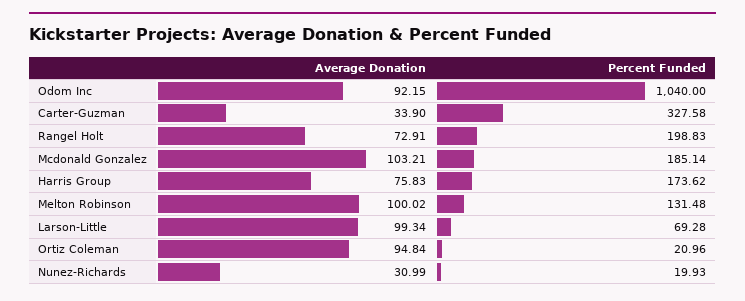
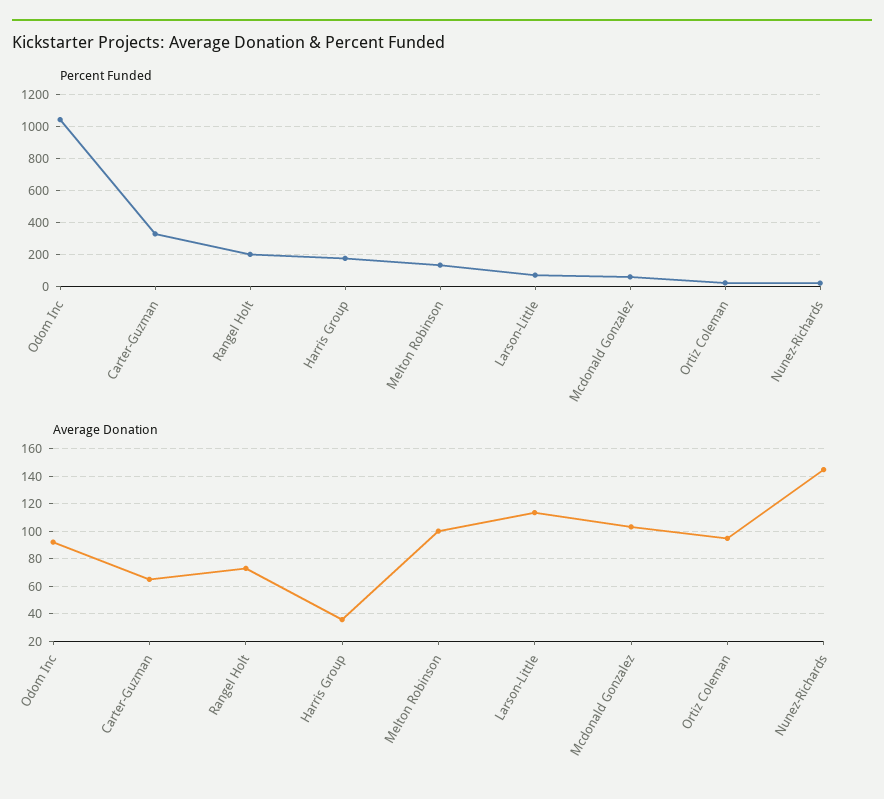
  {
    "Average Donation": {
      "Odom Inc": 92.15,
-     "Carter-Guzman": 33.9,
+     "Carter-Guzman": 65,
      "Rangel Holt": 72.91,
      "Mcdonald Gonzalez": 103.21,
-     "Harris Group": 75.83,
+     "Harris Group": 35,
      "Melton Robinson": 100.02,
-     "Larson-Little": 99.34,
+     "Larson-Little": 115,
      "Ortiz Coleman": 94.84,
-     "Nunez-Richards": 30.99
+     "Nunez-Richards": 145
    },
    "Percent Funded": {
      "Odom Inc": 1040,
      "Carter-Guzman": 327.58,
      "Rangel Holt": 198.83,
-     "Mcdonald Gonzalez": 185.14,
+     "Mcdonald Gonzalez": 50,
      "Harris Group": 173.62,
      "Melton Robinson": 131.48,
      "Larson-Little": 69.28,
      "Ortiz Coleman": 20.96,
      "Nunez-Richards": 19.93
    }
  }

